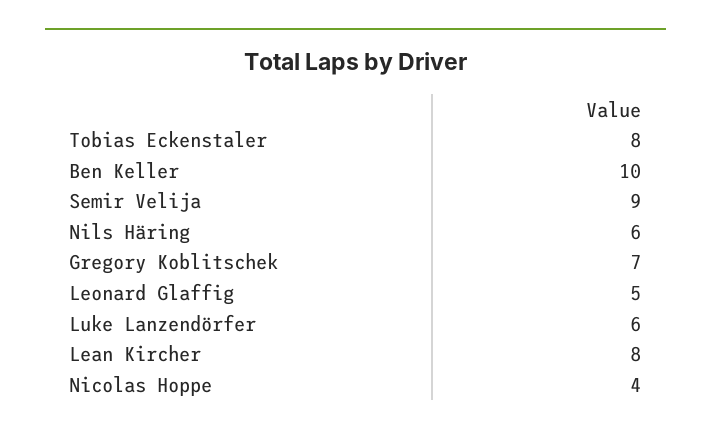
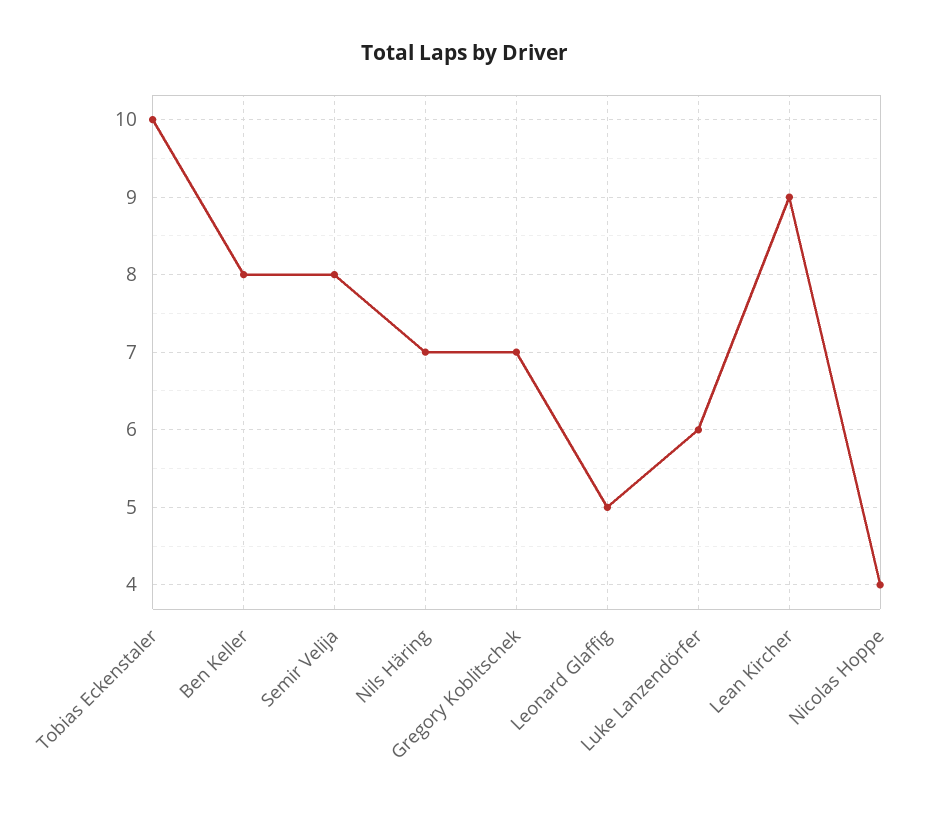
  {
-   "Tobias Eckenstaler": 8,
+   "Tobias Eckenstaler": 10,
-   "Ben Keller": 10,
+   "Ben Keller": 8,
-   "Semir Velija": 9,
+   "Semir Velija": 8,
-   "Nils Häring": 6,
+   "Nils Häring": 7,
    "Gregory Koblitschek": 7,
    "Leonard Glaffig": 5,
    "Luke Lanzendörfer": 6,
-   "Lean Kircher": 8,
+   "Lean Kircher": 9,
    "Nicolas Hoppe": 4
  }

